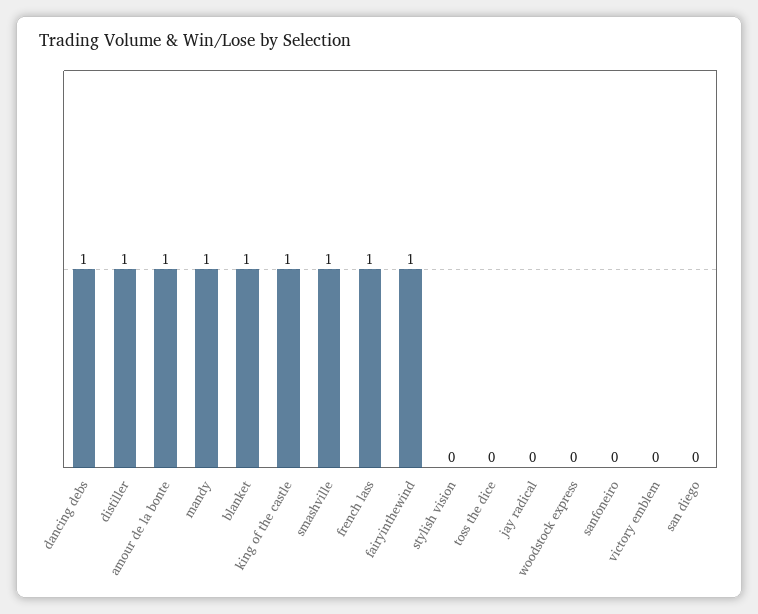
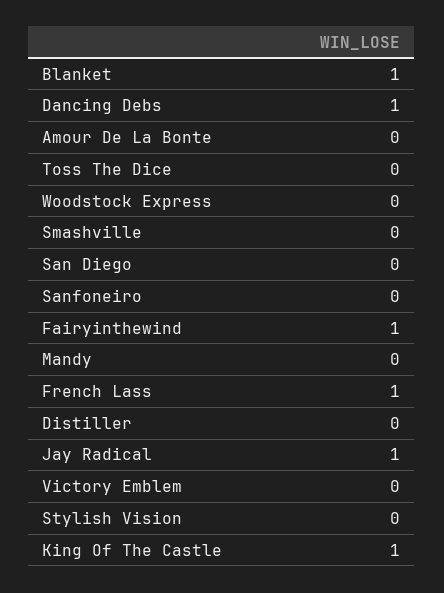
  {
    "dancing debs": 1,
-   "distiller": 1,
+   "distiller": 0,
-   "amour de la bonte": 1,
+   "amour de la bonte": 0,
-   "mandy": 1,
+   "mandy": 0,
    "blanket": 1,
    "king of the castle": 1,
-   "smashville": 1,
+   "smashville": 0,
    "french lass": 1,
    "fairyinthewind": 1,
    "stylish vision": 0,
    "toss the dice": 0,
-   "jay radical": 0,
+   "jay radical": 1,
    "woodstock express": 0,
    "sanfoneiro": 0,
    "victory emblem": 0,
    "san diego": 0
  }

